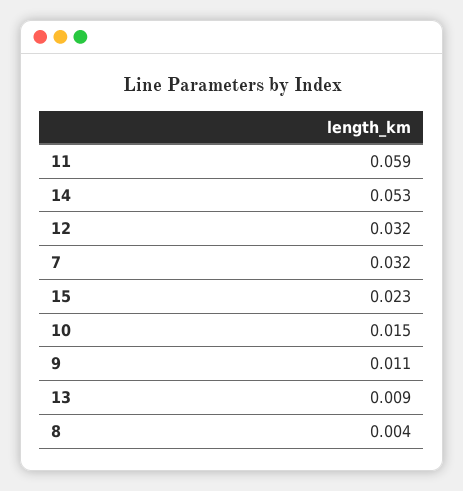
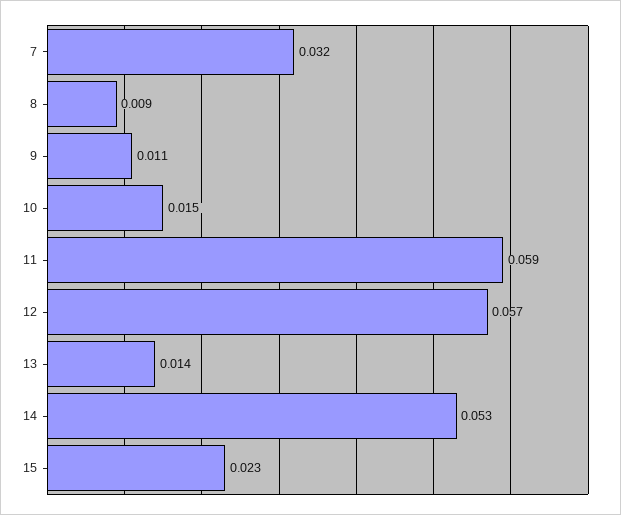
  {
    "11": 0.059,
    "14": 0.053,
-   "12": 0.032,
+   "12": 0.057,
    "7": 0.032,
    "15": 0.023,
    "10": 0.015,
    "9": 0.011,
-   "13": 0.009,
+   "13": 0.014,
-   "8": 0.004
+   "8": 0.009
  }

